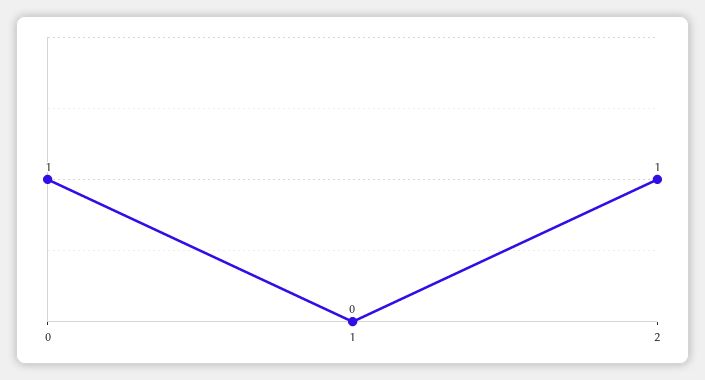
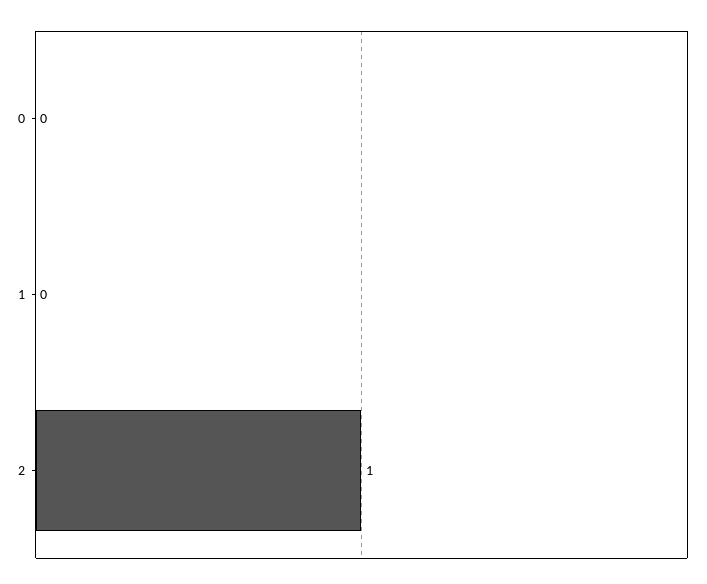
  {
-   "0": 1,
+   "0": 0,
    "1": 0,
    "2": 1
  }

